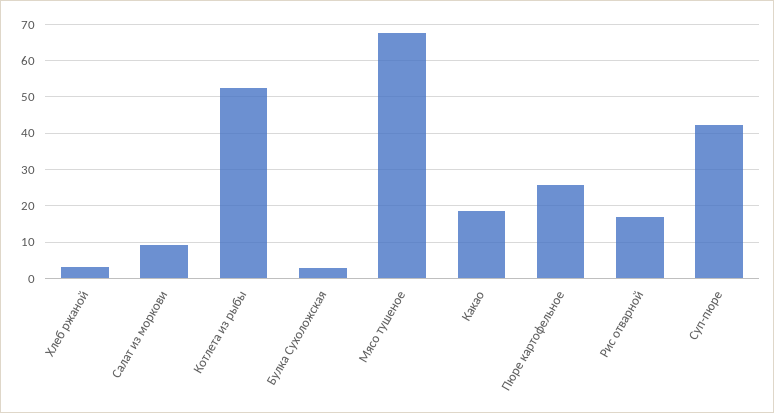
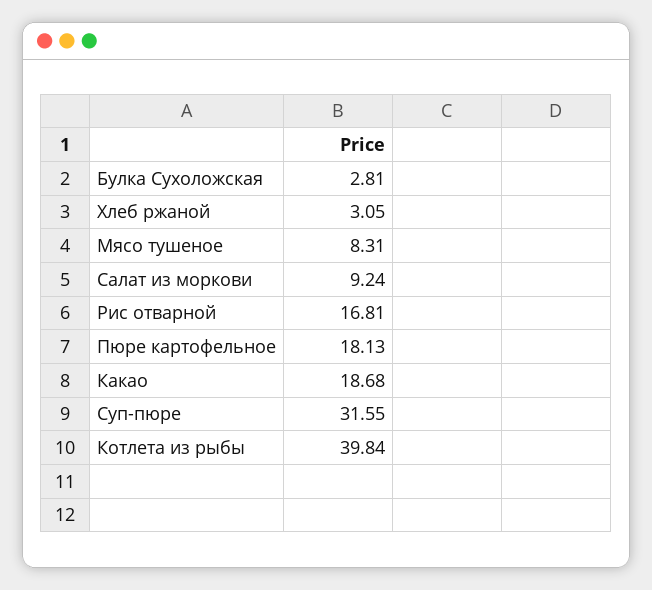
  {
    "Хлеб ржаной": 3.05,
    "Салат из моркови": 9.24,
-   "Котлета из рыбы": 52,
+   "Котлета из рыбы": 39.84,
    "Булка Сухоложская": 2.81,
-   "Мясо тушеное": 68,
+   "Мясо тушеное": 8.31,
    "Какао": 18.68,
-   "Пюре картофельное": 26,
+   "Пюре картофельное": 18.13,
    "Рис отварной": 16.81,
-   "Суп-пюре": 42
+   "Суп-пюре": 31.55
  }

